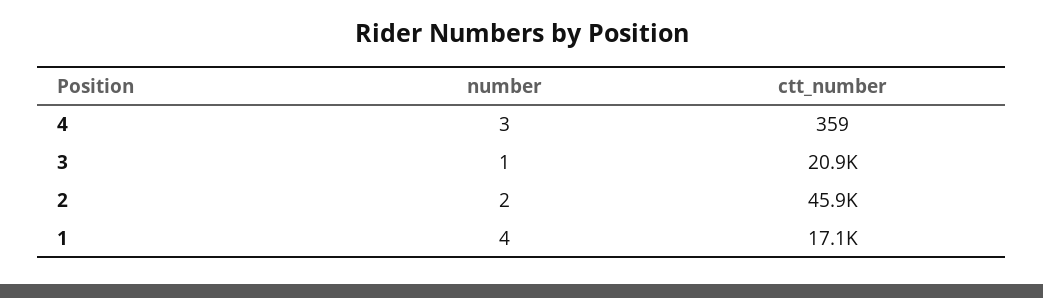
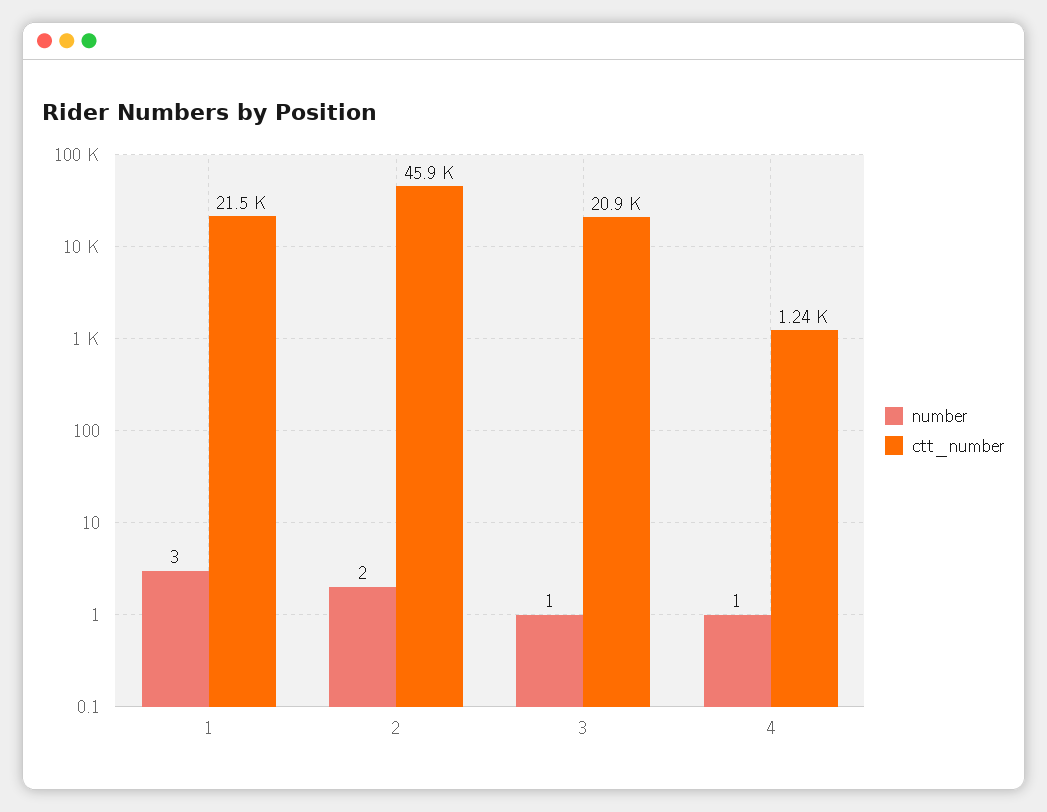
  {
    "number": {
-     "4": 3,
+     "4": 1,
      "3": 1,
      "2": 2,
-     "1": 4
+     "1": 3
    },
    "ctt_number": {
-     "4": 359,
+     "4": 1240,
      "3": 20900,
      "2": 45900,
-     "1": 17100
+     "1": 21500
    }
  }

